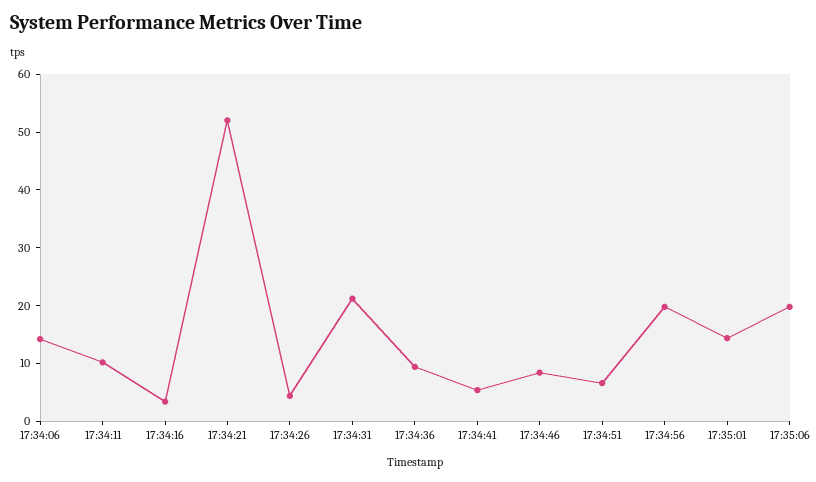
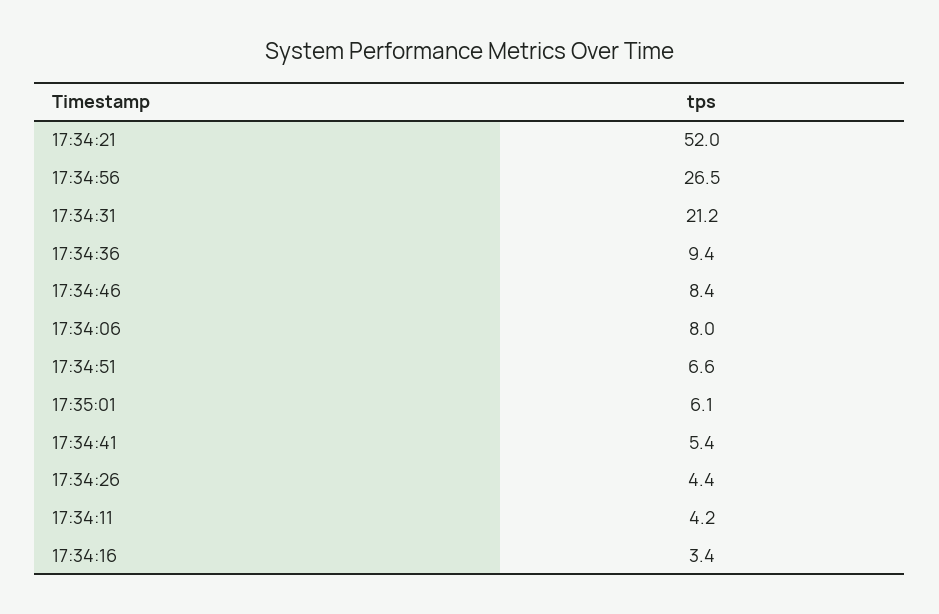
  {
-   "17:34:06": 14,
+   "17:34:06": 8,
-   "17:34:11": 10,
+   "17:34:11": 4.2,
    "17:34:16": 3.4,
    "17:34:21": 52,
    "17:34:26": 4.4,
    "17:34:31": 21.2,
    "17:34:36": 9.4,
    "17:34:41": 5.4,
    "17:34:46": 8.4,
    "17:34:51": 6.6,
-   "17:34:56": 20,
+   "17:34:56": 26.5,
-   "17:35:01": 14,
+   "17:35:01": 6.1
-   "17:35:06": 20
  }

